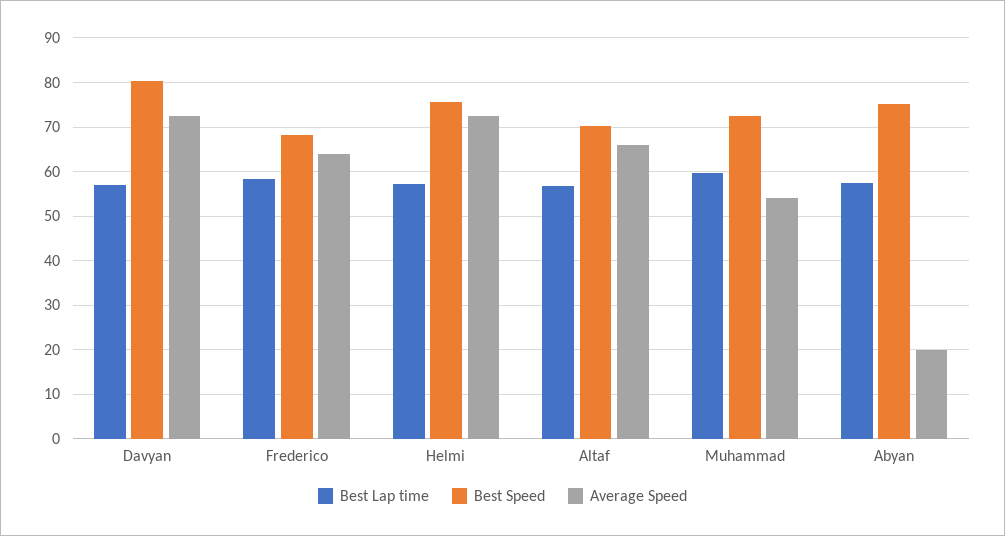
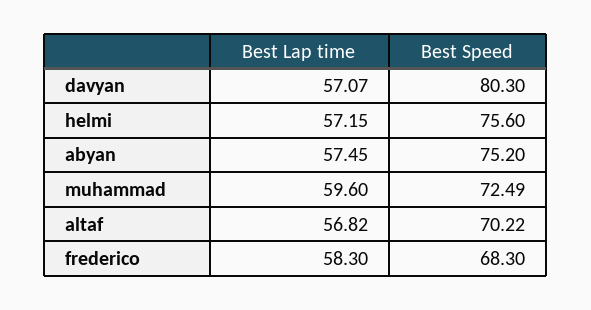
  {
    "Best Lap time": {
      "Davyan": 57.07,
      "Frederico": 58.3,
      "Helmi": 57.15,
      "Altaf": 56.82,
      "Muhammad": 59.6,
      "Abyan": 57.45
    },
    "Best Speed": {
      "Davyan": 80.3,
      "Frederico": 68.3,
      "Helmi": 75.6,
      "Altaf": 70.22,
      "Muhammad": 72.49,
      "Abyan": 75.2
-   },
+   }
-   "Average Speed": {
-     "Davyan": 72,
-     "Frederico": 64,
-     "Helmi": 72,
-     "Altaf": 66,
-     "Muhammad": 54,
-     "Abyan": 20
-   }
  }

